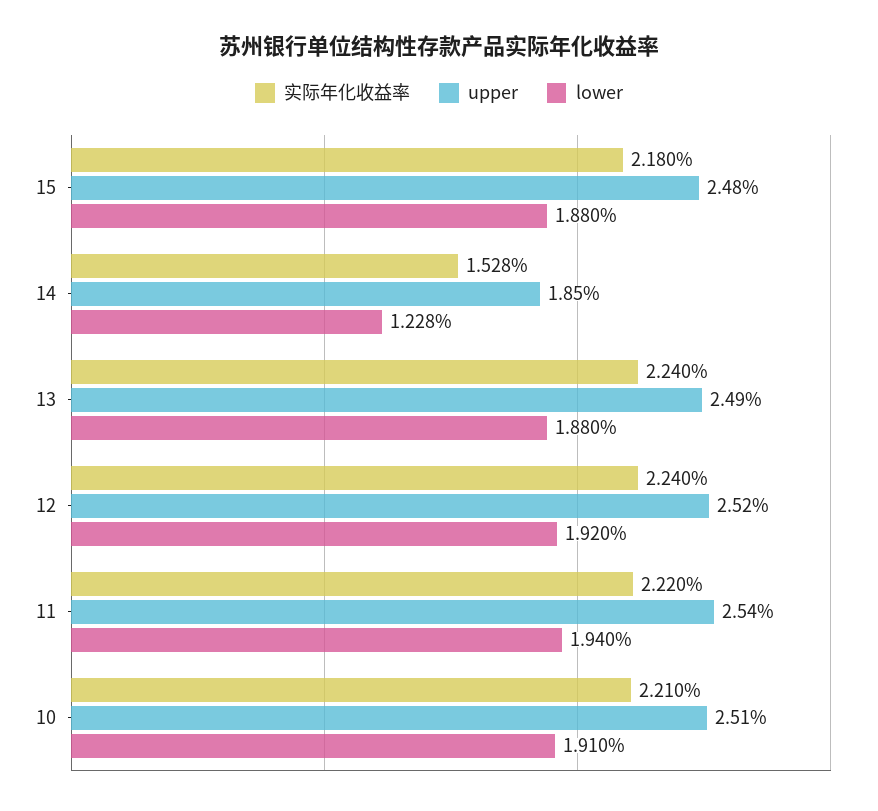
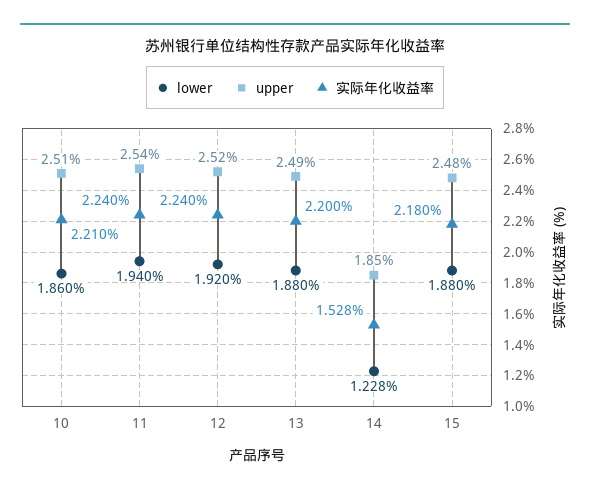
  {
    "实际年化收益率": {
      "15": 2.18,
      "14": 1.528,
-     "13": 2.24,
+     "13": 2.2,
      "12": 2.24,
-     "11": 2.22,
+     "11": 2.24,
      "10": 2.21
    },
    "upper": {
      "15": 2.48,
      "14": 1.85,
      "13": 2.49,
      "12": 2.52,
      "11": 2.54,
      "10": 2.51
    },
    "lower": {
      "15": 1.88,
      "14": 1.228,
      "13": 1.88,
      "12": 1.92,
      "11": 1.94,
-     "10": 1.91
+     "10": 1.86
    }
  }

